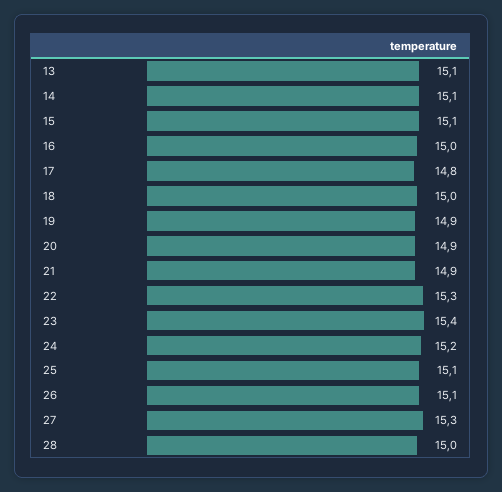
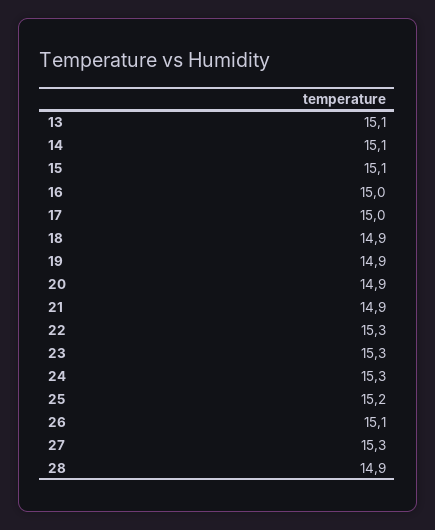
  {
    "13": 15.1,
    "14": 15.1,
    "15": 15.1,
    "16": 15,
-   "17": 14.8,
+   "17": 15,
-   "18": 15,
+   "18": 14.9,
    "19": 14.9,
    "20": 14.9,
    "21": 14.9,
    "22": 15.3,
-   "23": 15.4,
+   "23": 15.3,
-   "24": 15.2,
+   "24": 15.3,
-   "25": 15.1,
+   "25": 15.2,
    "26": 15.1,
    "27": 15.3,
-   "28": 15
+   "28": 14.9
  }

